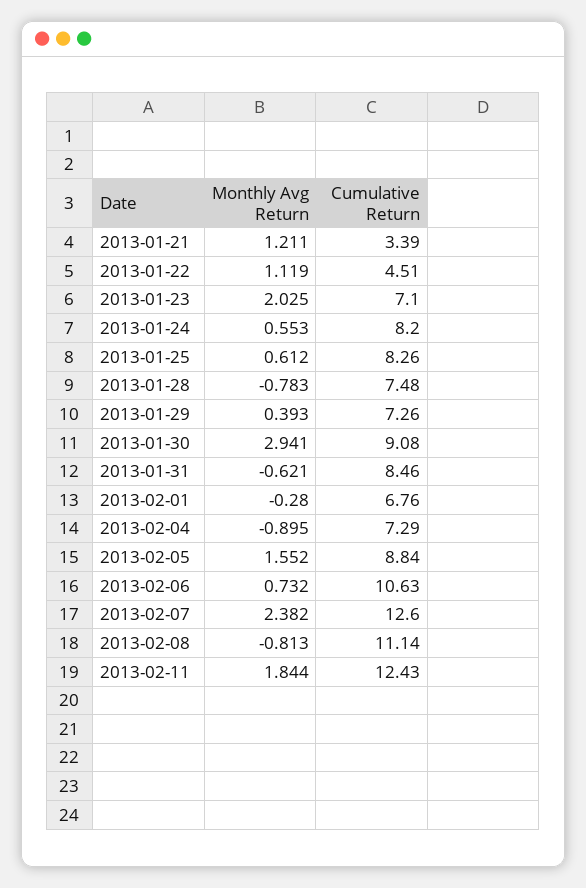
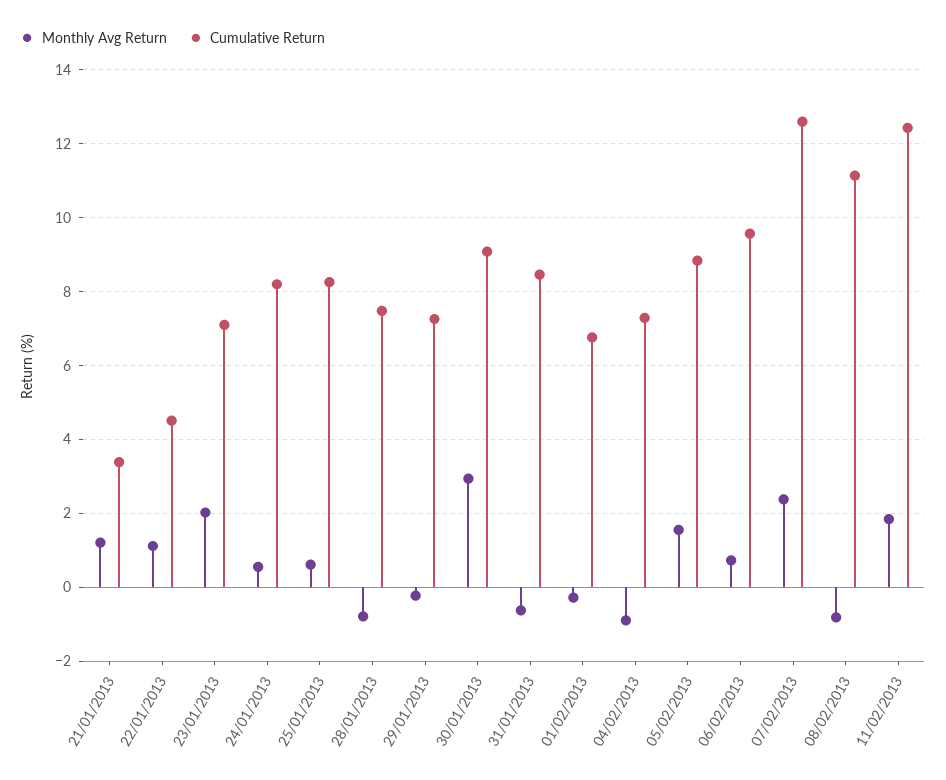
  {
    "Monthly Avg Return": {
      "2013-01-21": 1.211,
      "2013-01-22": 1.119,
      "2013-01-23": 2.025,
      "2013-01-24": 0.553,
      "2013-01-25": 0.612,
      "2013-01-28": -0.783,
-     "2013-01-29": 0.393,
+     "2013-01-29": -0.2,
      "2013-01-30": 2.941,
      "2013-01-31": -0.621,
      "2013-02-01": -0.28,
      "2013-02-04": -0.895,
      "2013-02-05": 1.552,
      "2013-02-06": 0.732,
      "2013-02-07": 2.382,
      "2013-02-08": -0.813,
      "2013-02-11": 1.844
    },
    "Cumulative Return": {
      "2013-01-21": 3.39,
      "2013-01-22": 4.51,
      "2013-01-23": 7.1,
      "2013-01-24": 8.2,
      "2013-01-25": 8.26,
      "2013-01-28": 7.48,
      "2013-01-29": 7.26,
      "2013-01-30": 9.08,
      "2013-01-31": 8.46,
      "2013-02-01": 6.76,
      "2013-02-04": 7.29,
      "2013-02-05": 8.84,
-     "2013-02-06": 10.63,
+     "2013-02-06": 9.6,
      "2013-02-07": 12.6,
      "2013-02-08": 11.14,
      "2013-02-11": 12.43
    }
  }

